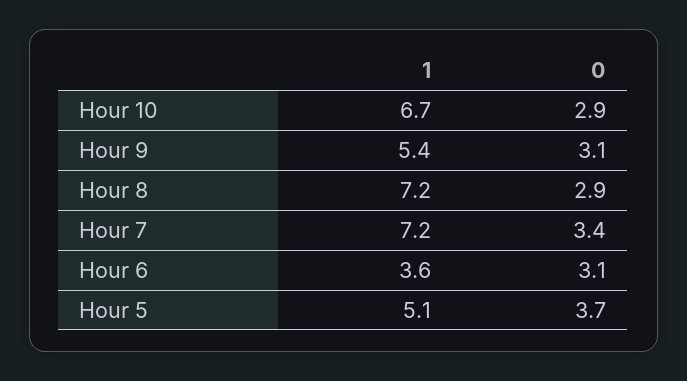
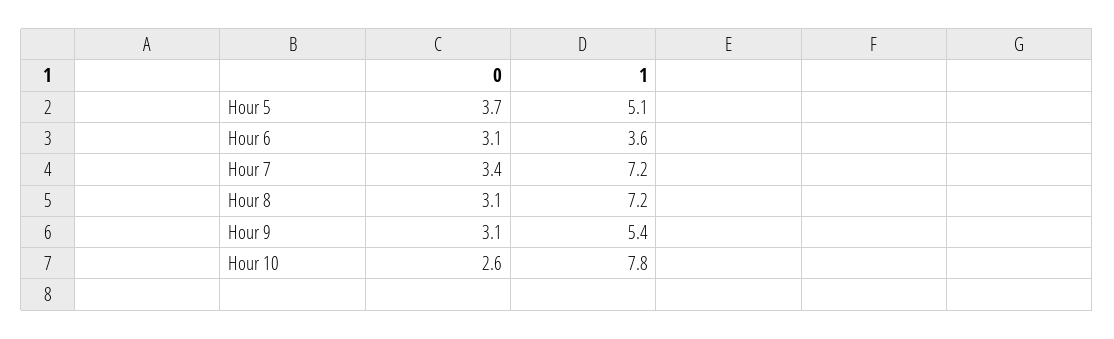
  {
    "1": {
-     "Hour 10": 6.7,
+     "Hour 10": 7.8,
      "Hour 9": 5.4,
      "Hour 8": 7.2,
      "Hour 7": 7.2,
      "Hour 6": 3.6,
      "Hour 5": 5.1
    },
    "0": {
-     "Hour 10": 2.9,
+     "Hour 10": 2.6,
      "Hour 9": 3.1,
-     "Hour 8": 2.9,
+     "Hour 8": 3.1,
      "Hour 7": 3.4,
      "Hour 6": 3.1,
      "Hour 5": 3.7
    }
  }

